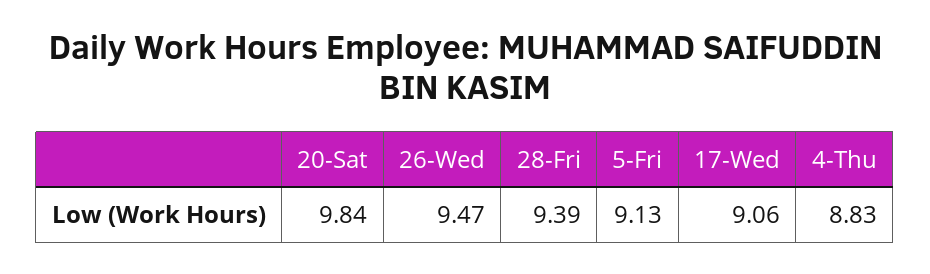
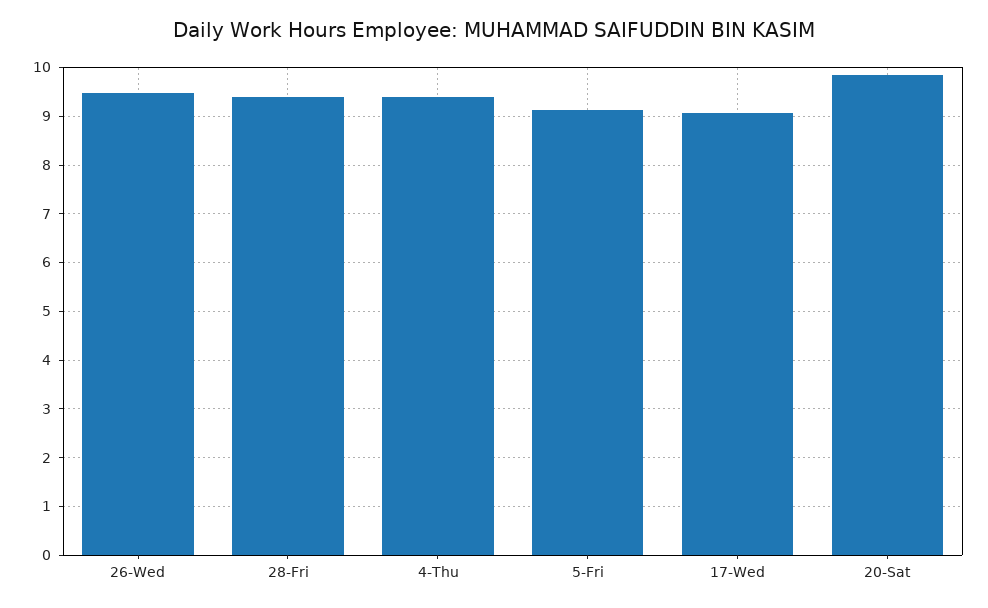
  {
    "20-Sat": 9.84,
    "26-Wed": 9.47,
    "28-Fri": 9.39,
    "5-Fri": 9.13,
    "17-Wed": 9.06,
-   "4-Thu": 8.83
+   "4-Thu": 9.4
  }

